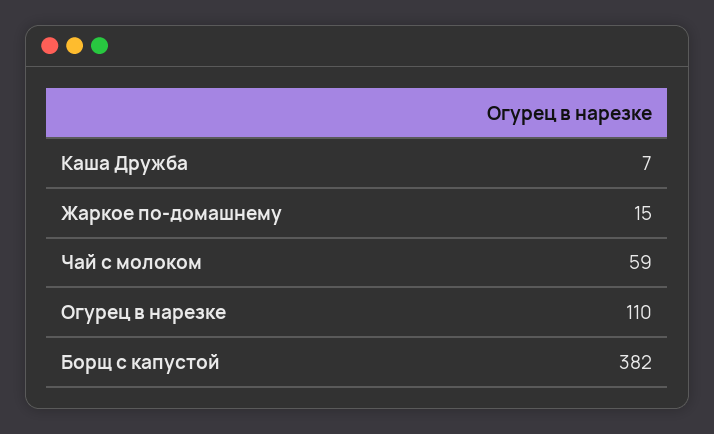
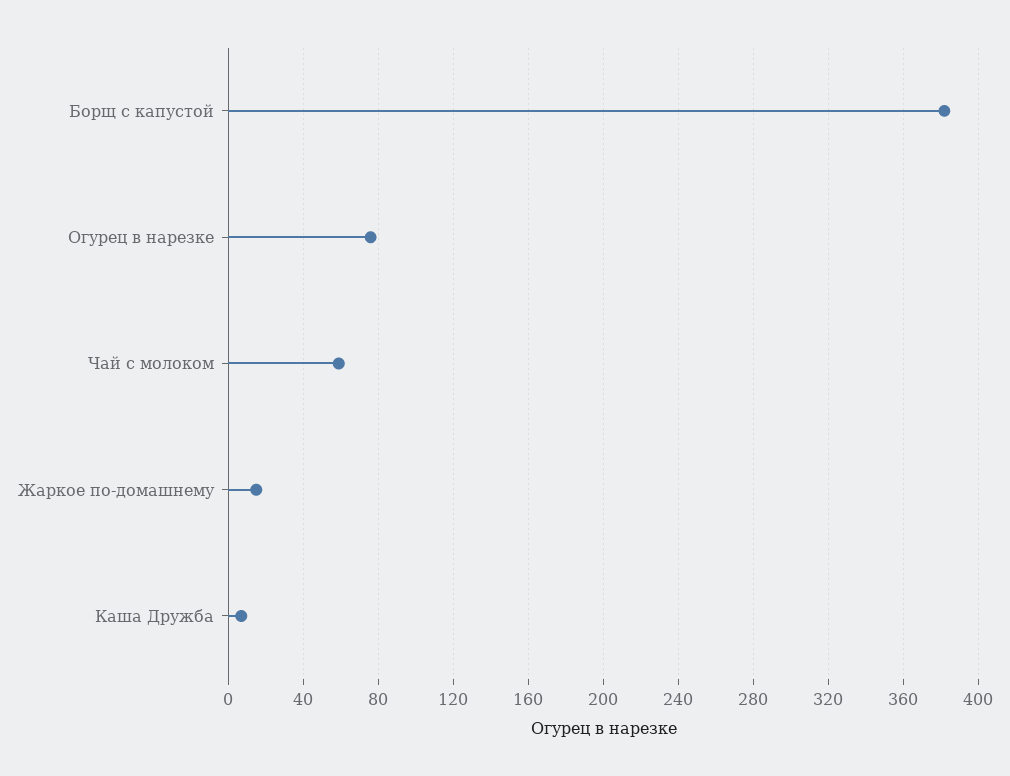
  {
    "Каша Дружба": 7,
    "Жаркое по-домашнему": 15,
    "Чай с молоком": 59,
-   "Огурец в нарезке": 110,
+   "Огурец в нарезке": 75,
    "Борщ с капустой": 382
  }

